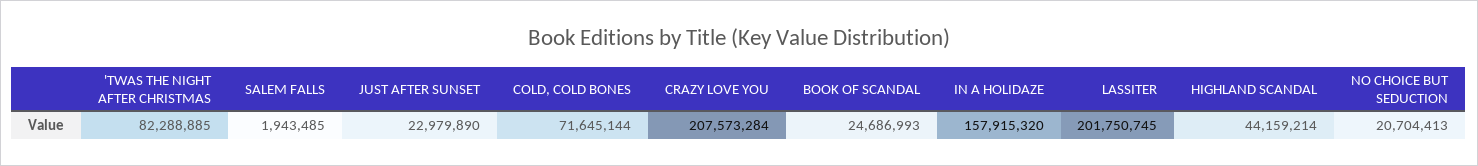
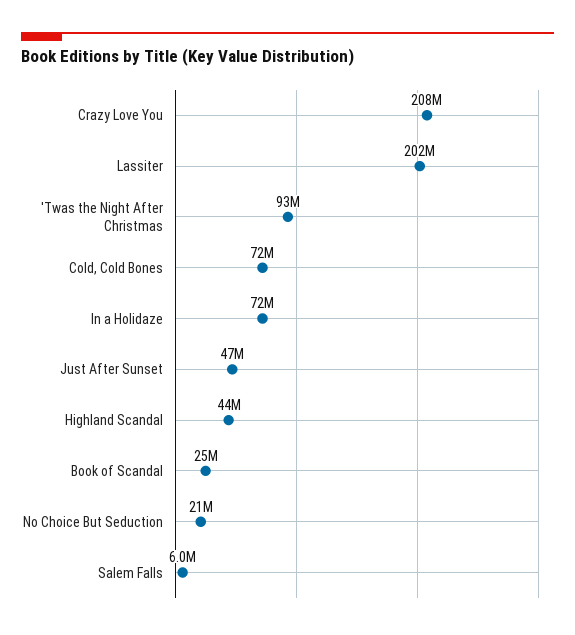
  {
-   "'TWAS THE NIGHT AFTER CHRISTMAS": 82288885,
+   "'TWAS THE NIGHT AFTER CHRISTMAS": 93000000,
-   "SALEM FALLS": 1943485,
+   "SALEM FALLS": 6000000,
-   "JUST AFTER SUNSET": 22979890,
+   "JUST AFTER SUNSET": 47000000,
    "COLD, COLD BONES": 71645144,
    "CRAZY LOVE YOU": 207573284,
    "BOOK OF SCANDAL": 24686993,
-   "IN A HOLIDAZE": 157915320,
+   "IN A HOLIDAZE": 72000000,
    "LASSITER": 201750745,
    "HIGHLAND SCANDAL": 44159214,
    "NO CHOICE BUT SEDUCTION": 20704413
  }

